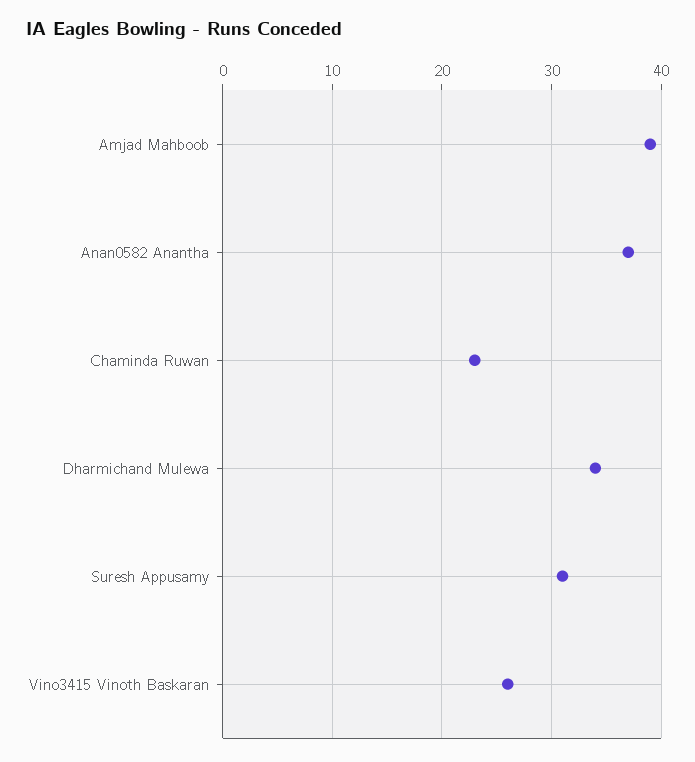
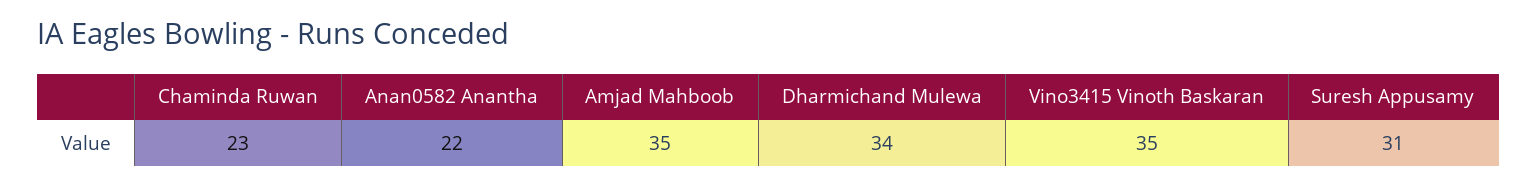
  {
-   "Amjad Mahboob": 39,
+   "Amjad Mahboob": 35,
-   "Anan0582 Anantha": 37,
+   "Anan0582 Anantha": 22,
    "Chaminda Ruwan": 23,
    "Dharmichand Mulewa": 34,
    "Suresh Appusamy": 31,
-   "Vino3415 Vinoth Baskaran": 26
+   "Vino3415 Vinoth Baskaran": 35
  }

